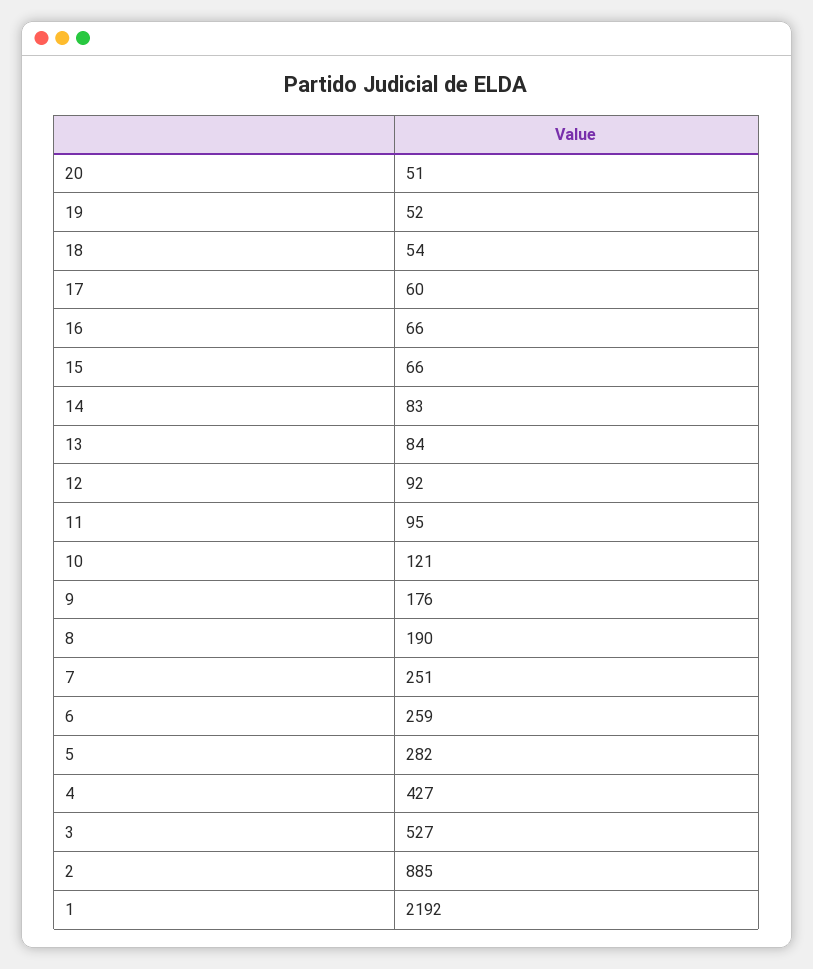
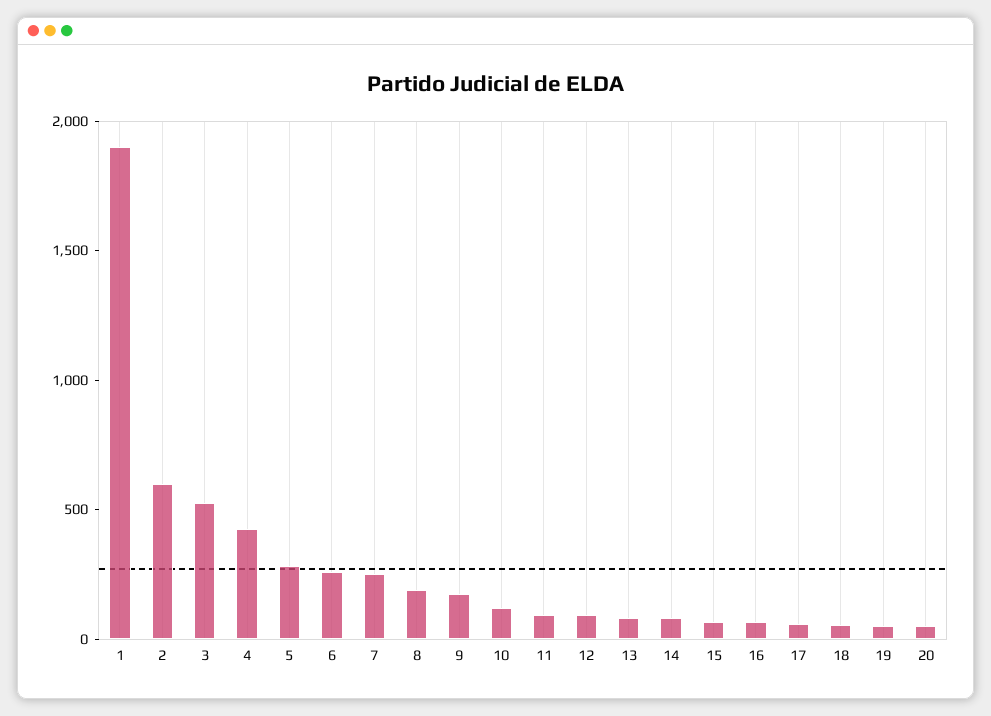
  {
    "20": 51,
    "19": 52,
    "18": 54,
    "17": 60,
    "16": 66,
    "15": 66,
    "14": 83,
    "13": 84,
    "12": 92,
    "11": 95,
    "10": 121,
    "9": 176,
    "8": 190,
    "7": 251,
    "6": 259,
    "5": 282,
    "4": 427,
    "3": 527,
-   "2": 885,
+   "2": 600,
-   "1": 2192
+   "1": 1900
  }

